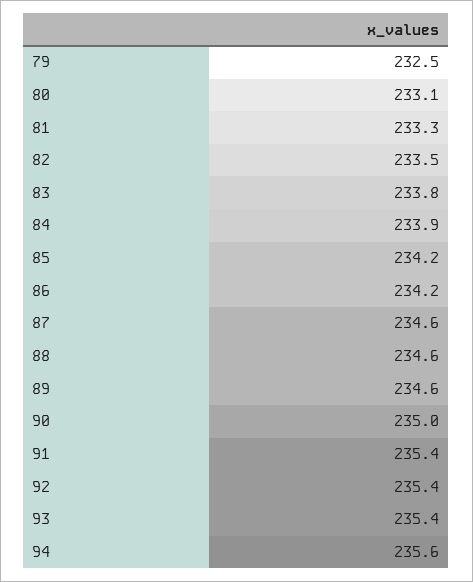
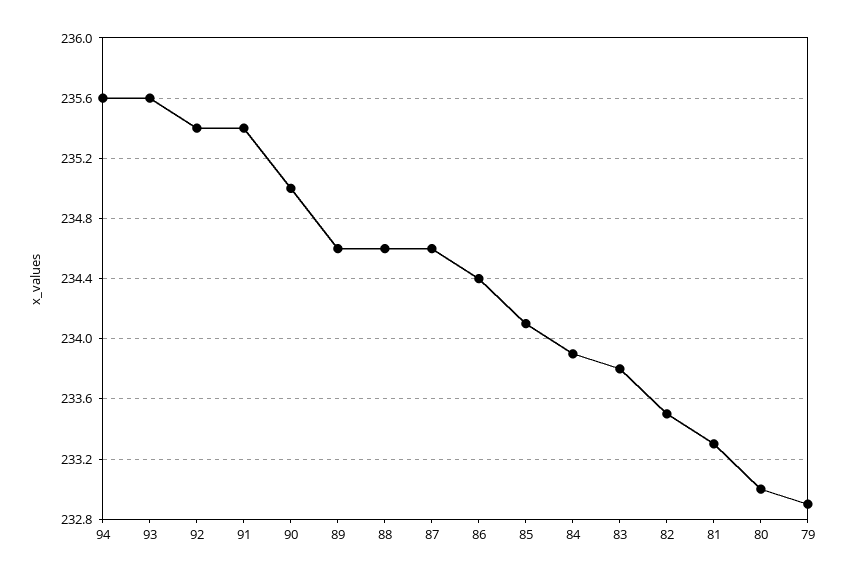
  {
-   "79": 232.5,
+   "79": 232.9,
-   "80": 233.1,
+   "80": 233,
    "81": 233.3,
    "82": 233.5,
    "83": 233.8,
    "84": 233.9,
-   "85": 234.2,
+   "85": 234.1,
-   "86": 234.2,
+   "86": 234.4,
    "87": 234.6,
    "88": 234.6,
    "89": 234.6,
    "90": 235,
    "91": 235.4,
    "92": 235.4,
-   "93": 235.4,
+   "93": 235.6,
    "94": 235.6
  }

